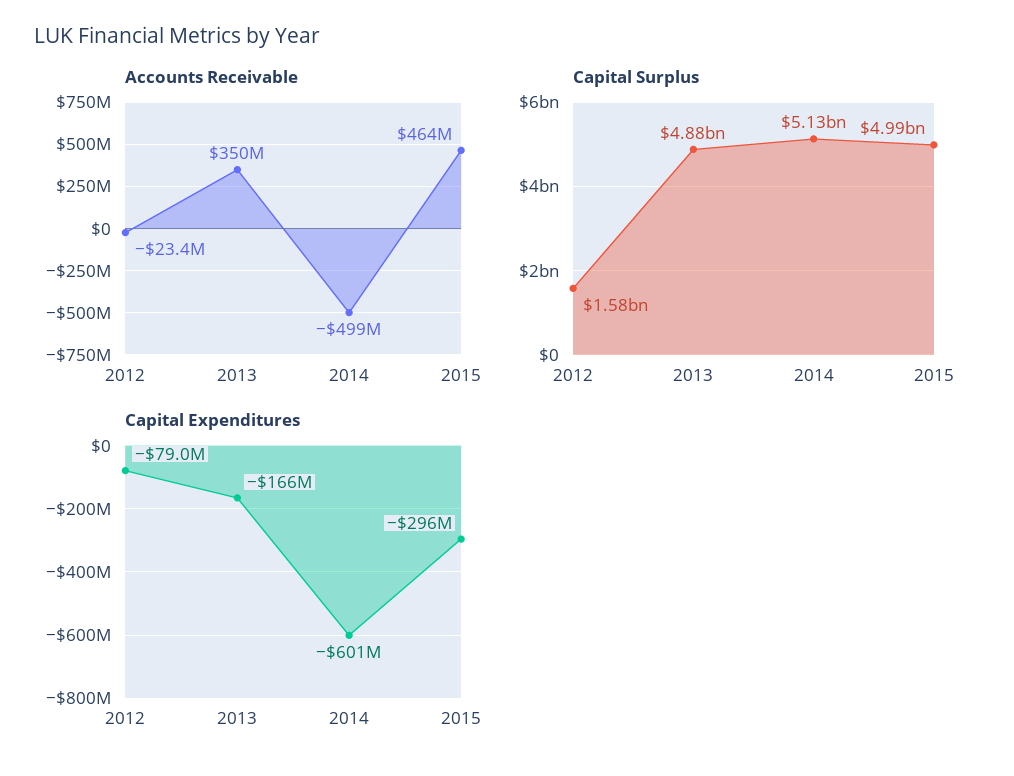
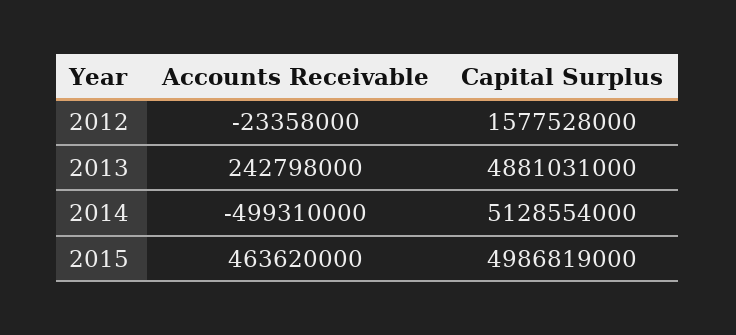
  {
    "Accounts Receivable": {
      "2012": -23358000,
-     "2013": 350000000,
+     "2013": 242798000,
      "2014": -499310000,
      "2015": 463620000
    },
    "Capital Surplus": {
      "2012": 1577528000,
      "2013": 4881031000,
      "2014": 5128554000,
      "2015": 4986819000
-   },
+   }
-   "Capital Expenditures": {
-     "2012": -79000000,
-     "2013": -166000000,
-     "2014": -601000000,
-     "2015": -296000000
-   }
  }

